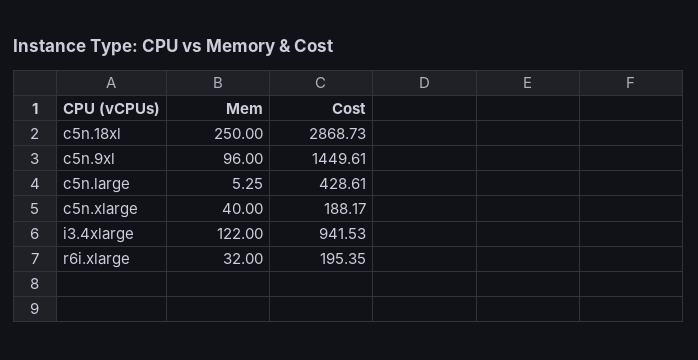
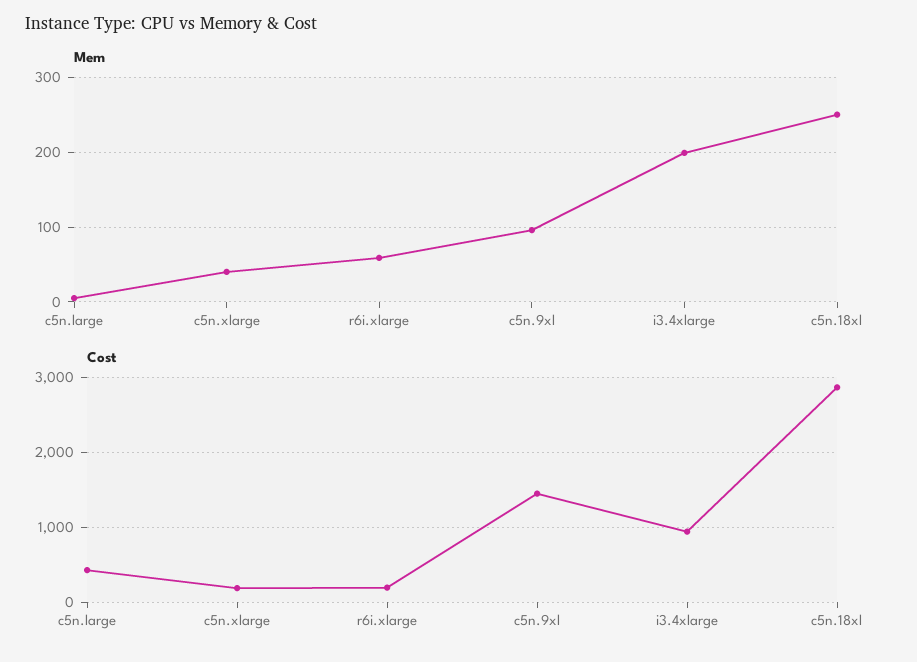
  {
    "Mem": {
      "c5n.18xl": 250,
      "c5n.9xl": 96,
      "c5n.large": 5.25,
      "c5n.xlarge": 40,
-     "i3.4xlarge": 122,
+     "i3.4xlarge": 200,
-     "r6i.xlarge": 32
+     "r6i.xlarge": 60
    },
    "Cost": {
      "c5n.18xl": 2868.73,
      "c5n.9xl": 1449.61,
      "c5n.large": 428.61,
      "c5n.xlarge": 188.17,
      "i3.4xlarge": 941.53,
      "r6i.xlarge": 195.35
    }
  }

